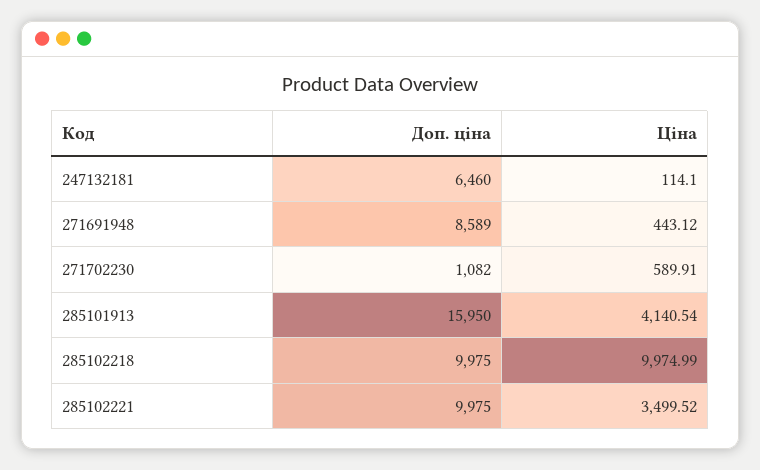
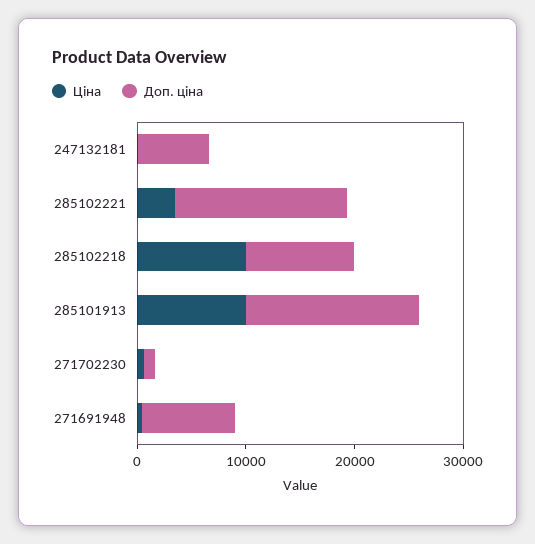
  {
    "Доп. ціна": {
      "247132181": 6460,
      "271691948": 8589,
      "271702230": 1082,
      "285101913": 15950,
      "285102218": 9975,
-     "285102221": 9975
+     "285102221": 16000
    },
    "Ціна": {
      "247132181": 114.1,
      "271691948": 443.12,
      "271702230": 589.91,
-     "285101913": 4140.54,
+     "285101913": 10000,
      "285102218": 9974.99,
      "285102221": 3499.52
    }
  }

